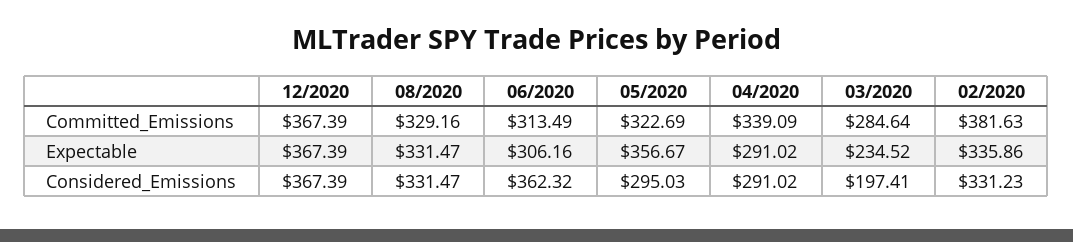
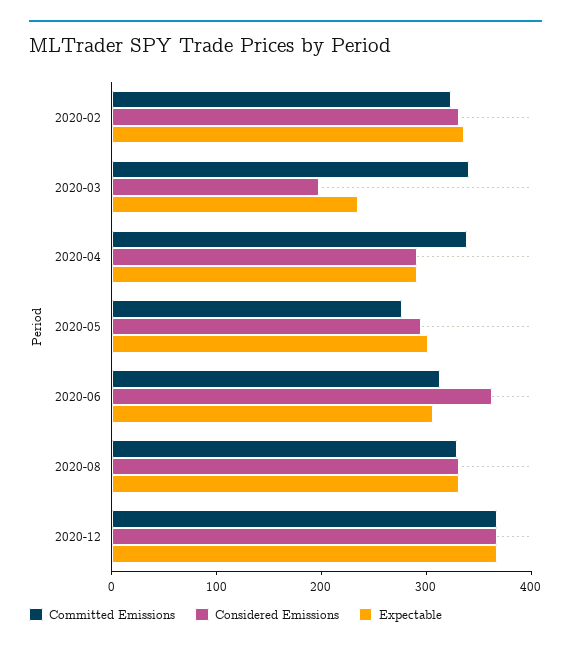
  {
    "Committed_Emissions": {
      "12/2020": 367.39,
      "08/2020": 329.16,
      "06/2020": 313.49,
-     "05/2020": 322.69,
+     "05/2020": 280,
      "04/2020": 339.09,
-     "03/2020": 284.64,
+     "03/2020": 340,
-     "02/2020": 381.63
+     "02/2020": 320
    },
    "Expectable": {
      "12/2020": 367.39,
      "08/2020": 331.47,
      "06/2020": 306.16,
-     "05/2020": 356.67,
+     "05/2020": 300,
      "04/2020": 291.02,
      "03/2020": 234.52,
      "02/2020": 335.86
    },
    "Considered_Emissions": {
      "12/2020": 367.39,
      "08/2020": 331.47,
      "06/2020": 362.32,
      "05/2020": 295.03,
      "04/2020": 291.02,
      "03/2020": 197.41,
      "02/2020": 331.23
    }
  }

